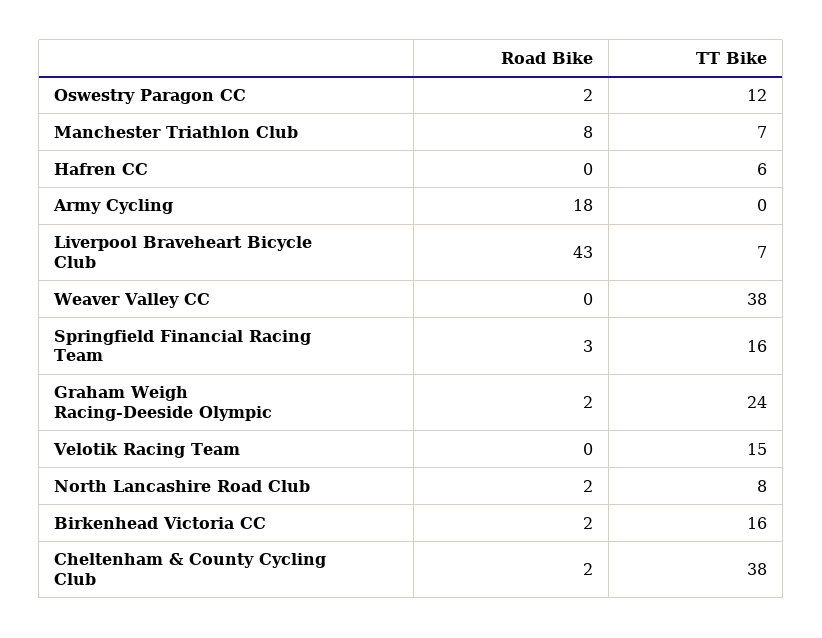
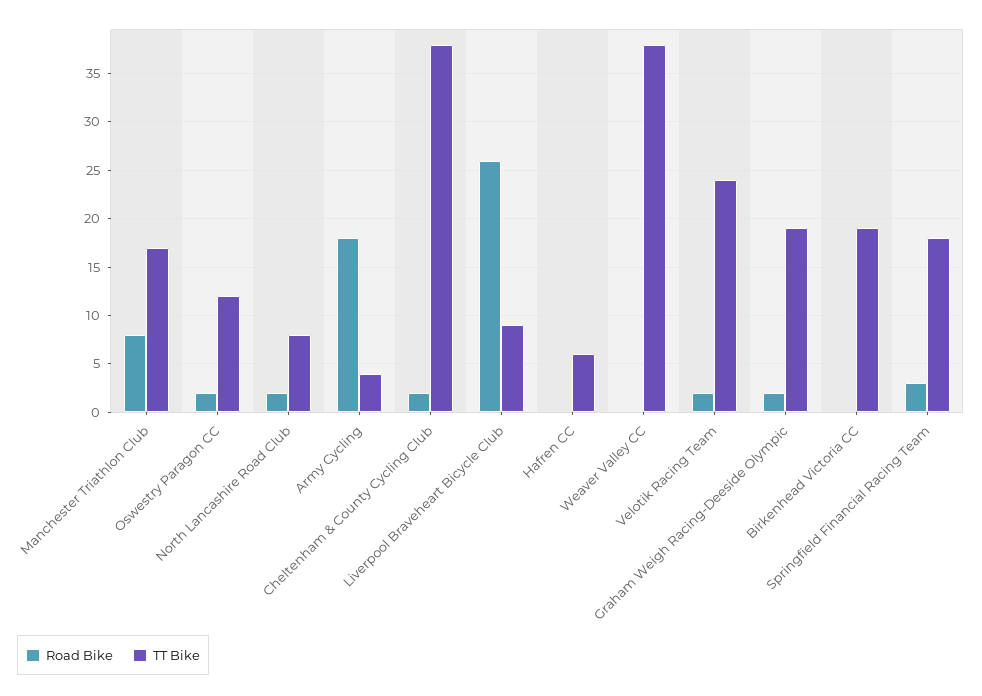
  {
    "Road Bike": {
      "Oswestry Paragon CC": 2,
      "Manchester Triathlon Club": 8,
      "Hafren CC": 0,
      "Army Cycling": 18,
-     "Liverpool Braveheart Bicycle Club": 43,
+     "Liverpool Braveheart Bicycle Club": 26,
      "Weaver Valley CC": 0,
      "Springfield Financial Racing Team": 3,
      "Graham Weigh Racing-Deeside Olympic": 2,
-     "Velotik Racing Team": 0,
+     "Velotik Racing Team": 2,
      "North Lancashire Road Club": 2,
-     "Birkenhead Victoria CC": 2,
+     "Birkenhead Victoria CC": 0,
      "Cheltenham & County Cycling Club": 2
    },
    "TT Bike": {
      "Oswestry Paragon CC": 12,
-     "Manchester Triathlon Club": 7,
+     "Manchester Triathlon Club": 17,
      "Hafren CC": 6,
-     "Army Cycling": 0,
+     "Army Cycling": 4,
-     "Liverpool Braveheart Bicycle Club": 7,
+     "Liverpool Braveheart Bicycle Club": 9,
      "Weaver Valley CC": 38,
-     "Springfield Financial Racing Team": 16,
+     "Springfield Financial Racing Team": 18,
-     "Graham Weigh Racing-Deeside Olympic": 24,
+     "Graham Weigh Racing-Deeside Olympic": 19,
-     "Velotik Racing Team": 15,
+     "Velotik Racing Team": 24,
      "North Lancashire Road Club": 8,
-     "Birkenhead Victoria CC": 16,
+     "Birkenhead Victoria CC": 19,
      "Cheltenham & County Cycling Club": 38
    }
  }

